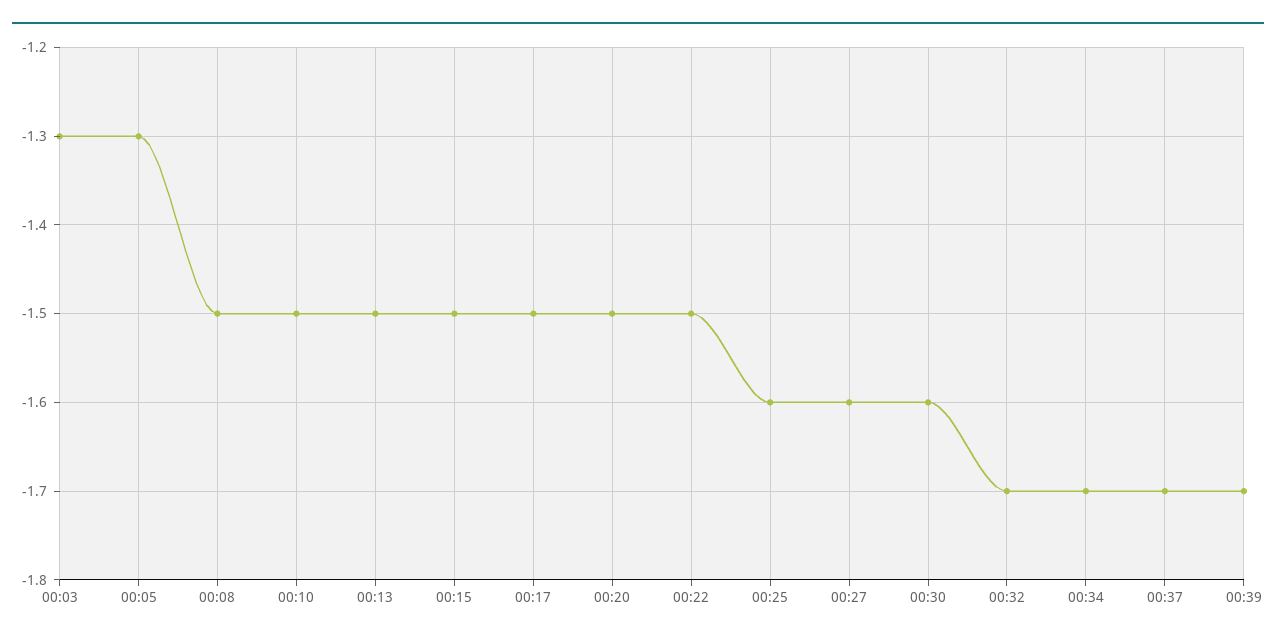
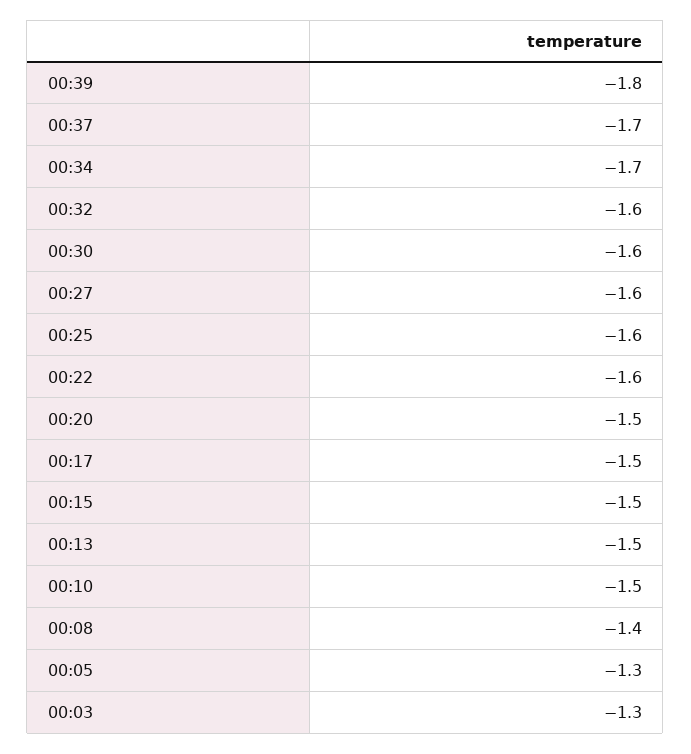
  {
    "00:03": -1.3,
    "00:05": -1.3,
-   "00:08": -1.5,
+   "00:08": -1.4,
    "00:10": -1.5,
    "00:13": -1.5,
    "00:15": -1.5,
    "00:17": -1.5,
    "00:20": -1.5,
-   "00:22": -1.5,
+   "00:22": -1.6,
    "00:25": -1.6,
    "00:27": -1.6,
    "00:30": -1.6,
-   "00:32": -1.7,
+   "00:32": -1.6,
    "00:34": -1.7,
    "00:37": -1.7,
-   "00:39": -1.7
+   "00:39": -1.8
  }

